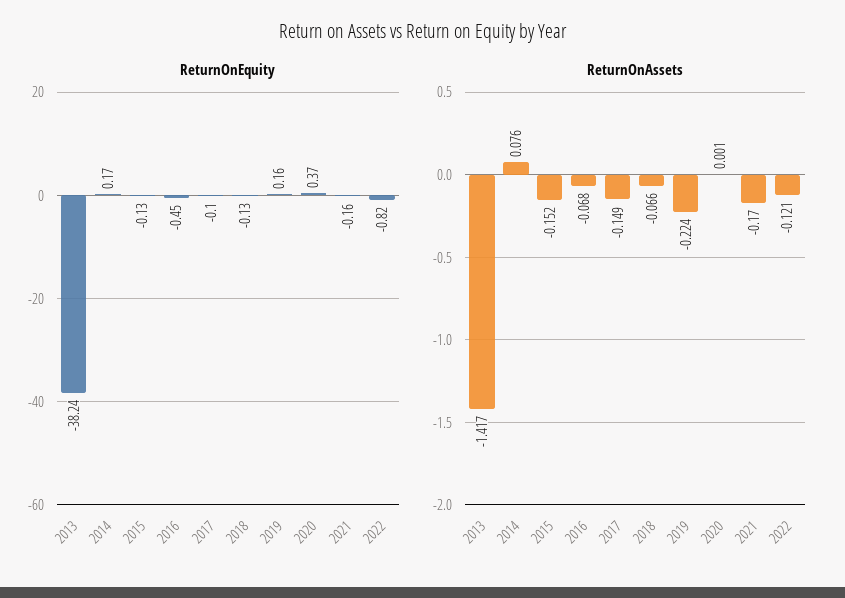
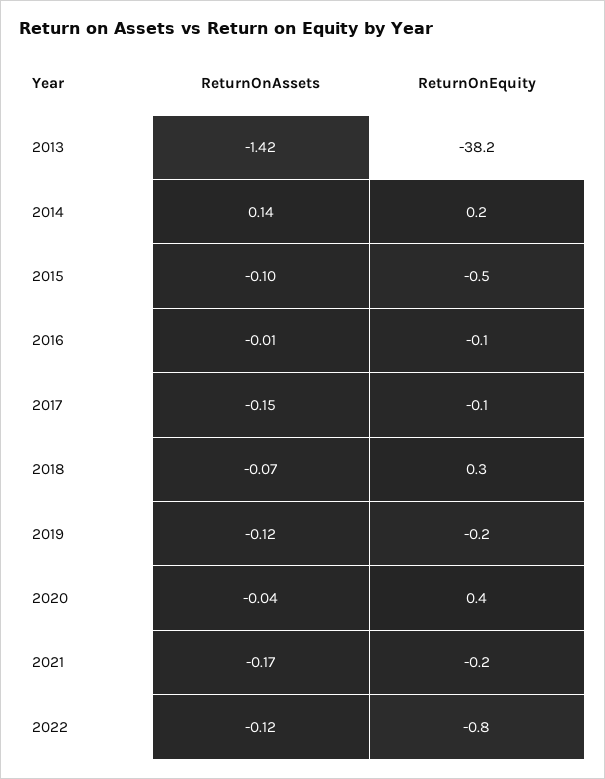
  {
    "ReturnOnEquity": {
      "2013": -38.24,
      "2014": 0.17,
-     "2015": -0.13,
+     "2015": -0.5,
-     "2016": -0.45,
+     "2016": -0.1,
      "2017": -0.1,
-     "2018": -0.13,
+     "2018": 0.3,
-     "2019": 0.16,
+     "2019": -0.2,
      "2020": 0.37,
      "2021": -0.16,
      "2022": -0.82
    },
    "ReturnOnAssets": {
      "2013": -1.417,
-     "2014": 0.076,
+     "2014": 0.14,
-     "2015": -0.152,
+     "2015": -0.1,
-     "2016": -0.068,
+     "2016": -0.01,
      "2017": -0.149,
      "2018": -0.066,
-     "2019": -0.224,
+     "2019": -0.12,
-     "2020": 0.001,
+     "2020": -0.04,
      "2021": -0.17,
      "2022": -0.121
    }
  }

